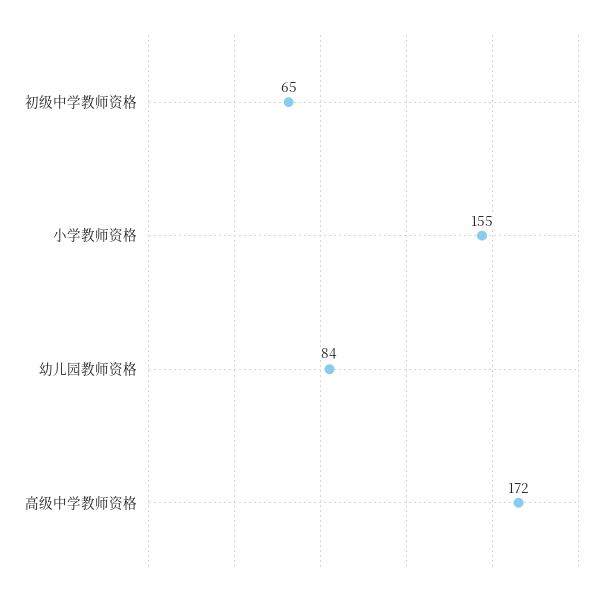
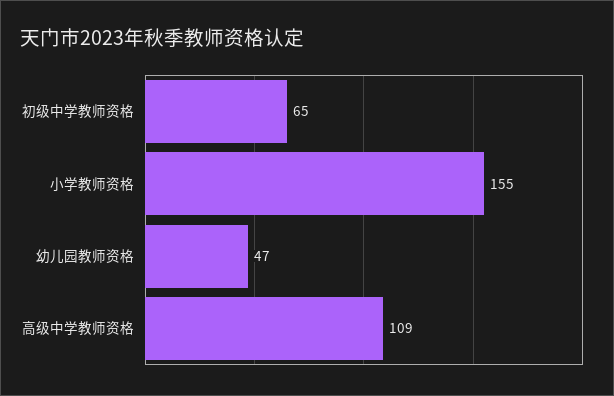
  {
    "初级中学教师资格": 65,
    "小学教师资格": 155,
-   "幼儿园教师资格": 84,
+   "幼儿园教师资格": 47,
-   "高级中学教师资格": 172
+   "高级中学教师资格": 109
  }

